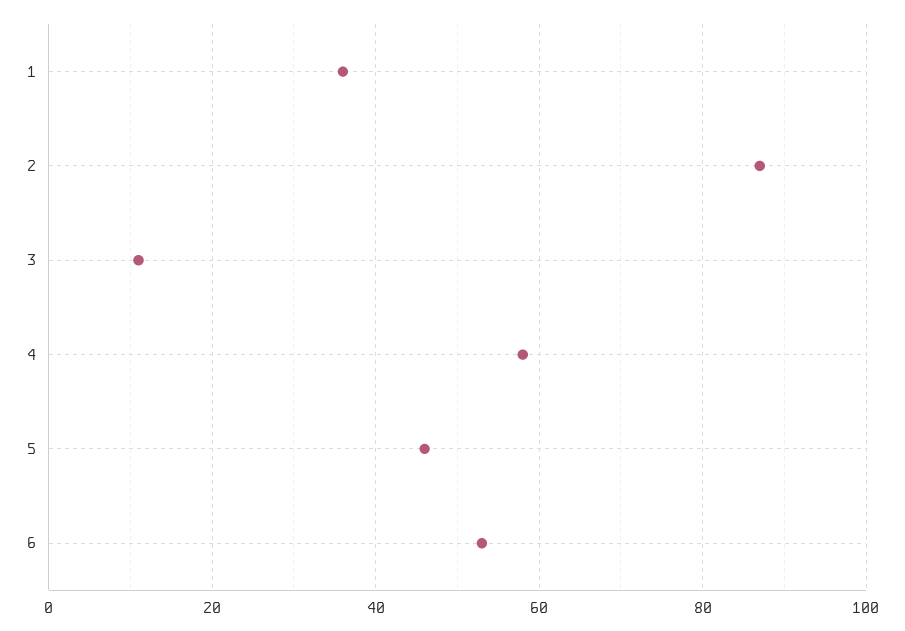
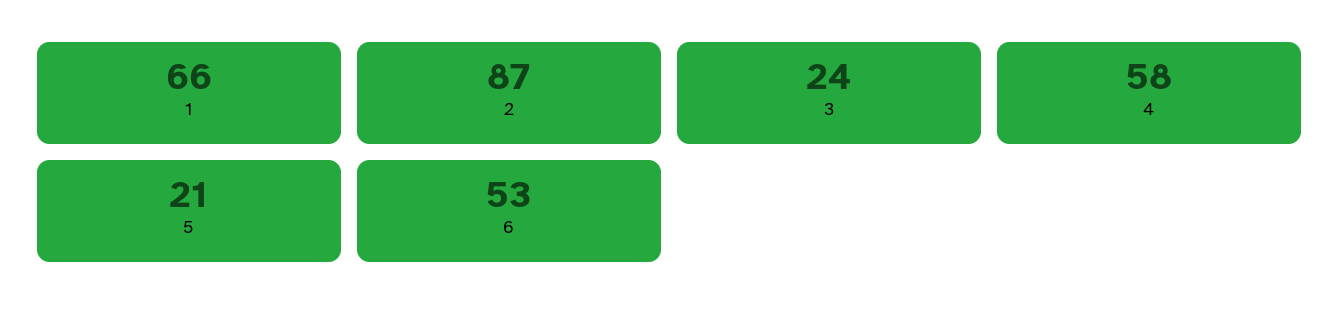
  {
-   "1": 35,
+   "1": 66,
    "2": 87,
-   "3": 10,
+   "3": 24,
    "4": 58,
-   "5": 45,
+   "5": 21,
    "6": 53
  }

